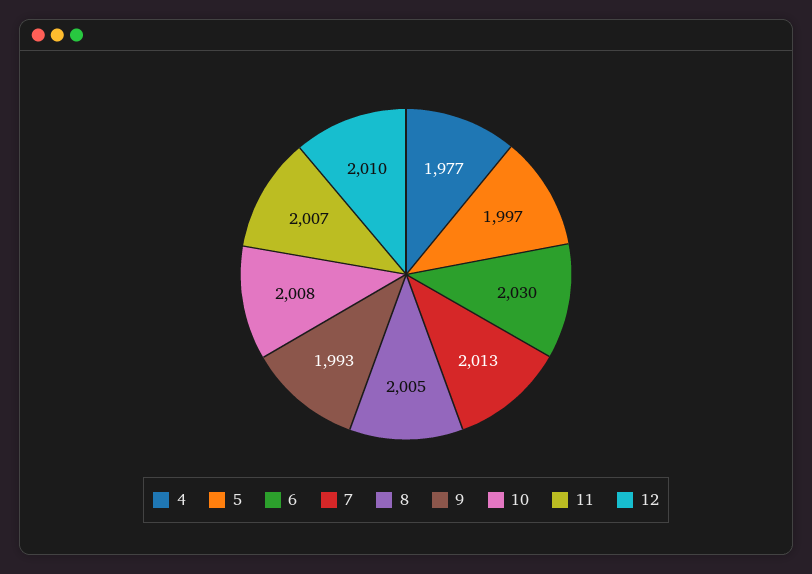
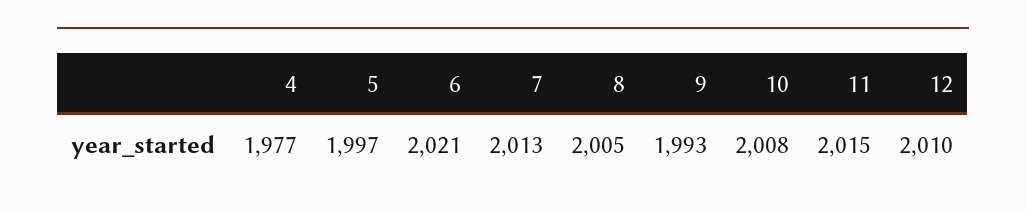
  {
    "4": 1977,
    "5": 1997,
-   "6": 2030,
+   "6": 2021,
    "7": 2013,
    "8": 2005,
    "9": 1993,
    "10": 2008,
-   "11": 2007,
+   "11": 2015,
    "12": 2010
  }

